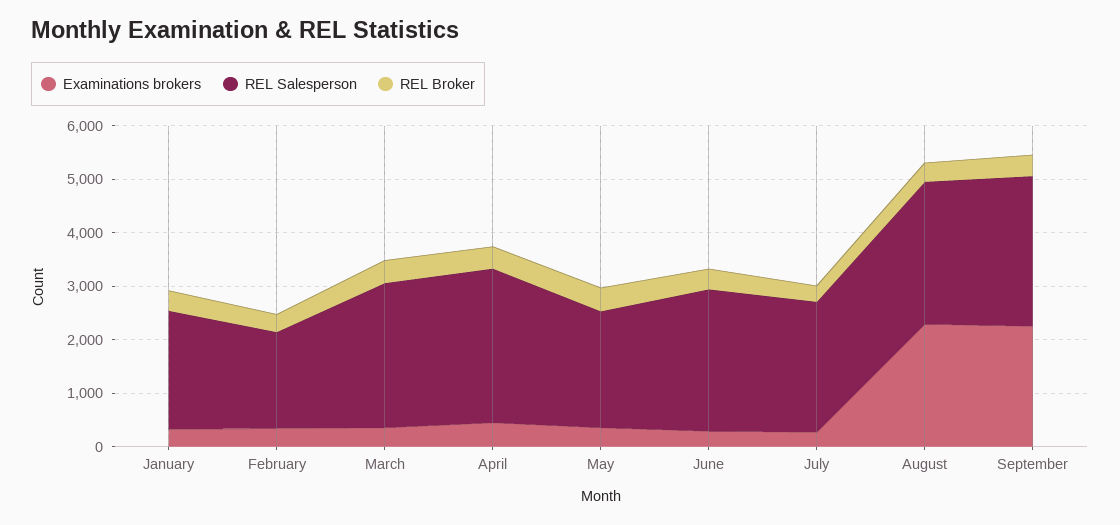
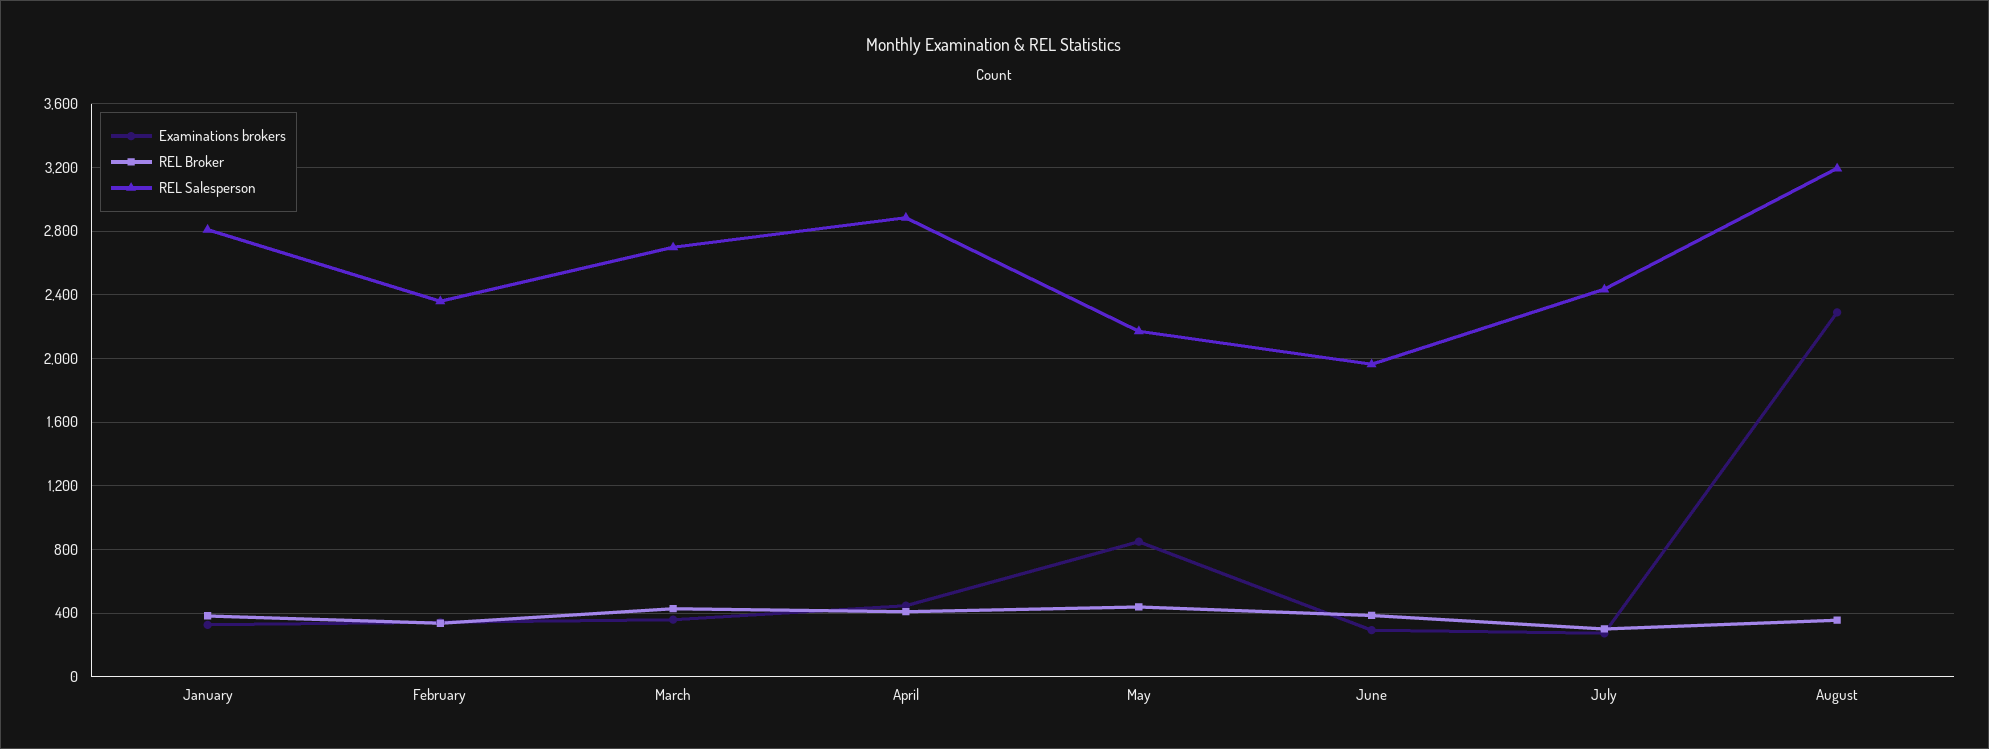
  {
    "Examinations brokers": {
      "January": 350,
      "February": 350,
      "March": 350,
      "April": 450,
-     "May": 400,
+     "May": 850,
      "June": 300,
      "July": 250,
-     "August": 2300,
+     "August": 2300
-     "September": 2200
    },
    "REL Salesperson": {
-     "January": 2200,
+     "January": 2800,
-     "February": 1800,
+     "February": 2350,
      "March": 2700,
      "April": 2900,
      "May": 2150,
-     "June": 2600,
+     "June": 1950,
      "July": 2450,
-     "August": 2600,
+     "August": 3200
-     "September": 2800
    },
    "REL Broker": {
      "January": 400,
      "February": 350,
      "March": 450,
      "April": 400,
      "May": 450,
      "June": 400,
      "July": 300,
-     "August": 350,
+     "August": 350
-     "September": 400
    }
  }

